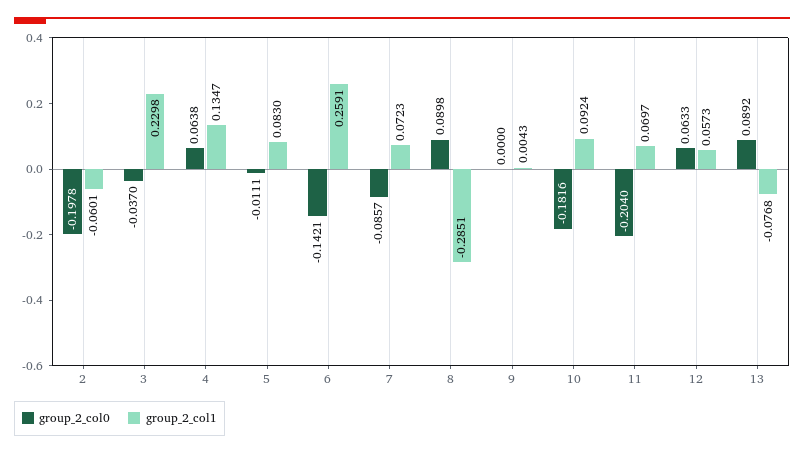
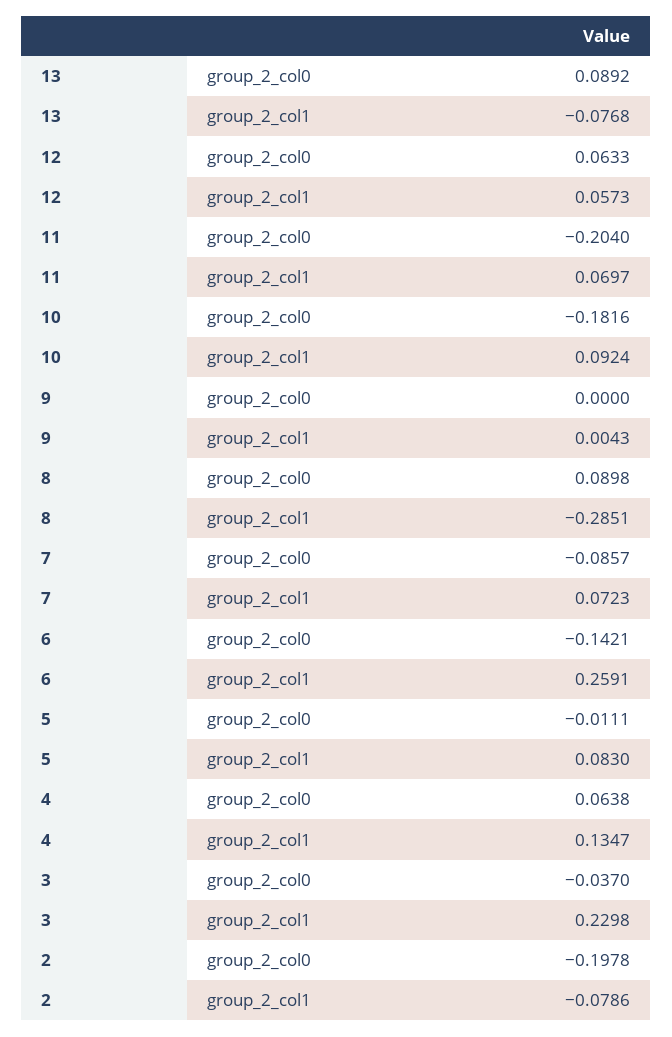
  {
    "group_2_col0": {
      "2": -0.1978,
      "3": -0.037,
      "4": 0.0638,
      "5": -0.0111,
      "6": -0.1421,
      "7": -0.0857,
      "8": 0.0898,
      "9": 0,
      "10": -0.1816,
      "11": -0.204,
      "12": 0.0633,
      "13": 0.0892
    },
    "group_2_col1": {
-     "2": -0.0601,
+     "2": -0.0786,
      "3": 0.2298,
      "4": 0.1347,
      "5": 0.083,
      "6": 0.2591,
      "7": 0.0723,
      "8": -0.2851,
      "9": 0.0043,
      "10": 0.0924,
      "11": 0.0697,
      "12": 0.0573,
      "13": -0.0768
    }
  }

